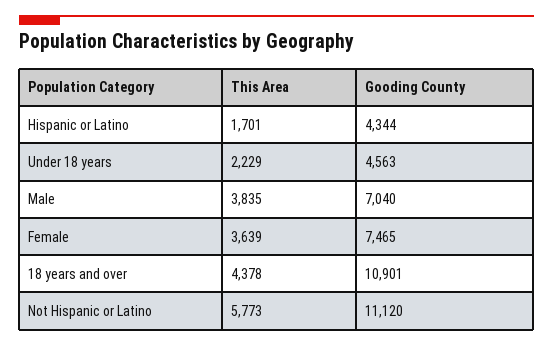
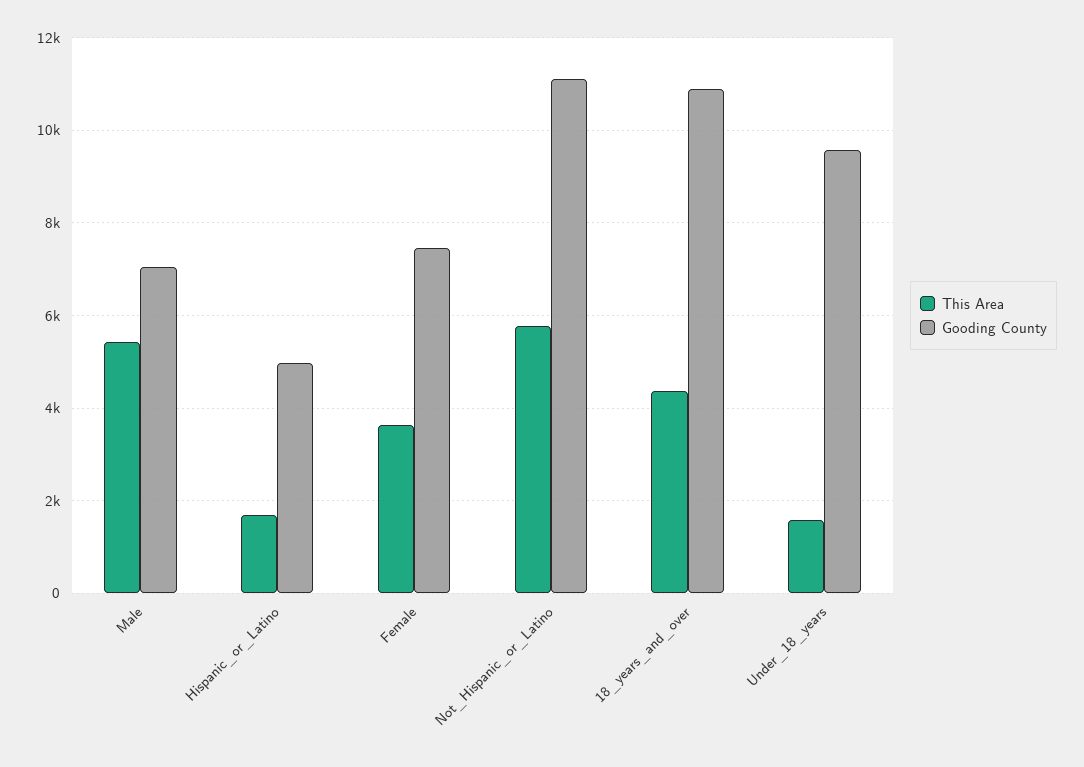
  {
    "This Area": {
      "Hispanic or Latino": 1701,
-     "Under 18 years": 2229,
+     "Under 18 years": 1600,
-     "Male": 3835,
+     "Male": 5400,
      "Female": 3639,
      "18 years and over": 4378,
      "Not Hispanic or Latino": 5773
    },
    "Gooding County": {
-     "Hispanic or Latino": 4344,
+     "Hispanic or Latino": 5000,
-     "Under 18 years": 4563,
+     "Under 18 years": 9600,
      "Male": 7040,
      "Female": 7465,
      "18 years and over": 10901,
      "Not Hispanic or Latino": 11120
    }
  }

